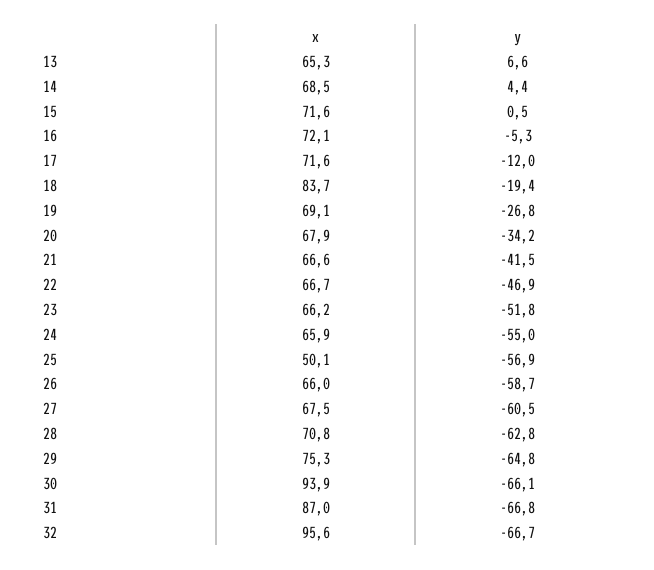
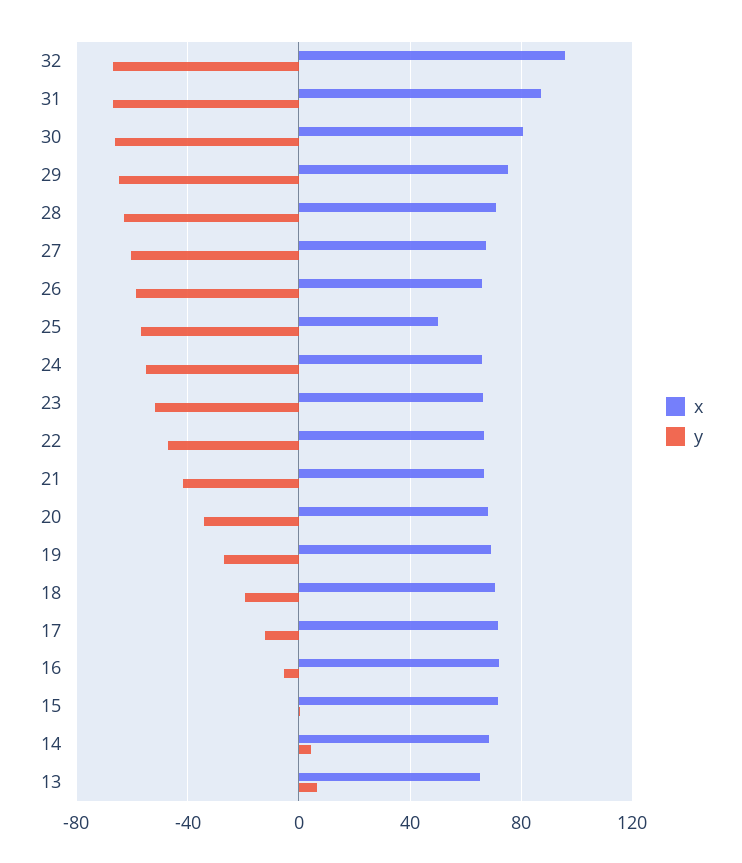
  {
    "x": {
      "13": 65.3,
      "14": 68.5,
      "15": 71.6,
      "16": 72.1,
      "17": 71.6,
-     "18": 83.7,
+     "18": 70,
      "19": 69.1,
      "20": 67.9,
      "21": 66.6,
      "22": 66.7,
      "23": 66.2,
      "24": 65.9,
      "25": 50.1,
      "26": 66,
      "27": 67.5,
      "28": 70.8,
      "29": 75.3,
-     "30": 93.9,
+     "30": 80,
      "31": 87,
      "32": 95.6
    },
    "y": {
      "13": 6.6,
      "14": 4.4,
      "15": 0.5,
      "16": -5.3,
      "17": -12,
      "18": -19.4,
      "19": -26.8,
      "20": -34.2,
      "21": -41.5,
      "22": -46.9,
      "23": -51.8,
      "24": -55,
      "25": -56.9,
      "26": -58.7,
      "27": -60.5,
      "28": -62.8,
      "29": -64.8,
      "30": -66.1,
      "31": -66.8,
      "32": -66.7
    }
  }

